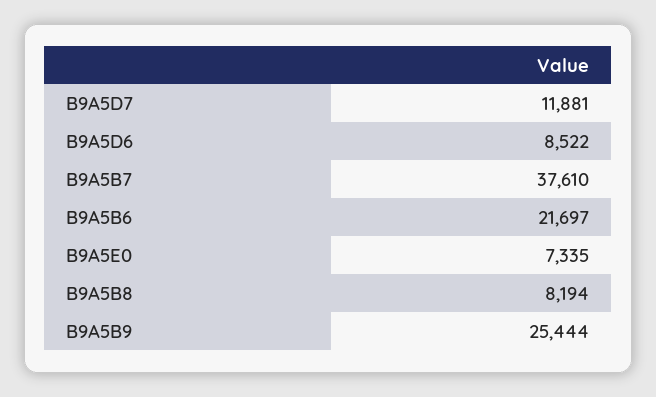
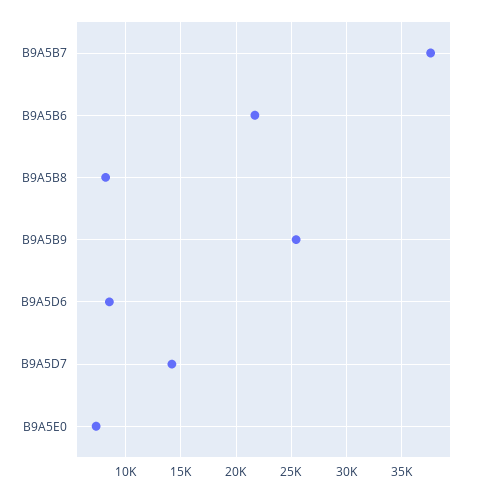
  {
-   "B9A5D7": 11881,
+   "B9A5D7": 14000,
    "B9A5D6": 8522,
    "B9A5B7": 37610,
    "B9A5B6": 21697,
    "B9A5E0": 7335,
    "B9A5B8": 8194,
    "B9A5B9": 25444
  }

